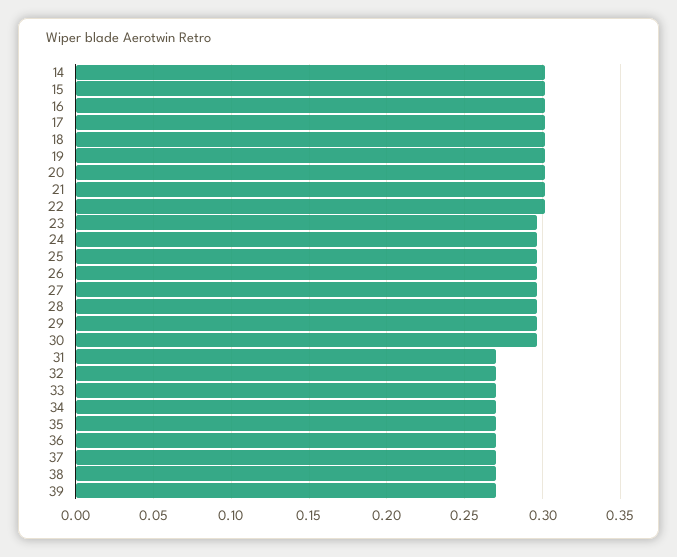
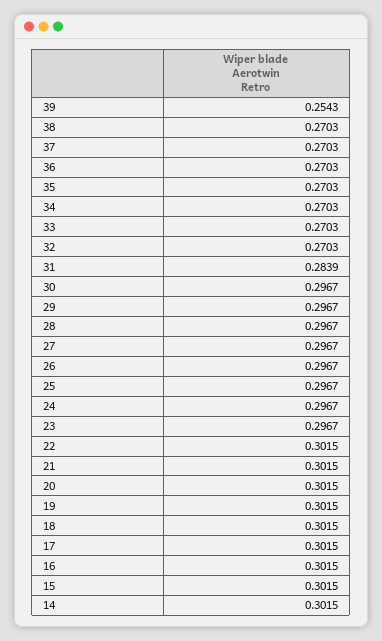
  {
    "14": 0.3015,
    "15": 0.3015,
    "16": 0.3015,
    "17": 0.3015,
    "18": 0.3015,
    "19": 0.3015,
    "20": 0.3015,
    "21": 0.3015,
    "22": 0.3015,
    "23": 0.2967,
    "24": 0.2967,
    "25": 0.2967,
    "26": 0.2967,
    "27": 0.2967,
    "28": 0.2967,
    "29": 0.2967,
    "30": 0.2967,
-   "31": 0.27,
+   "31": 0.2839,
    "32": 0.2703,
    "33": 0.2703,
    "34": 0.2703,
    "35": 0.2703,
    "36": 0.2703,
    "37": 0.2703,
    "38": 0.2703,
-   "39": 0.27
+   "39": 0.2543
  }

